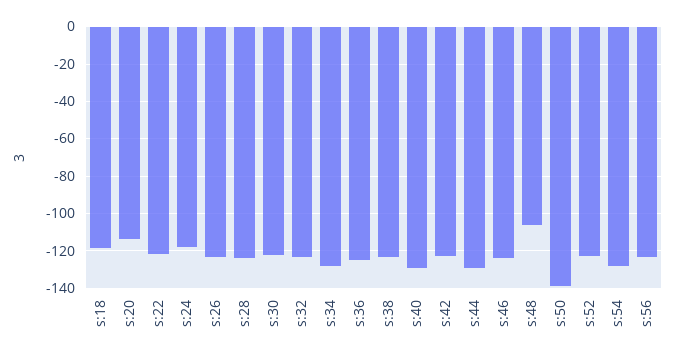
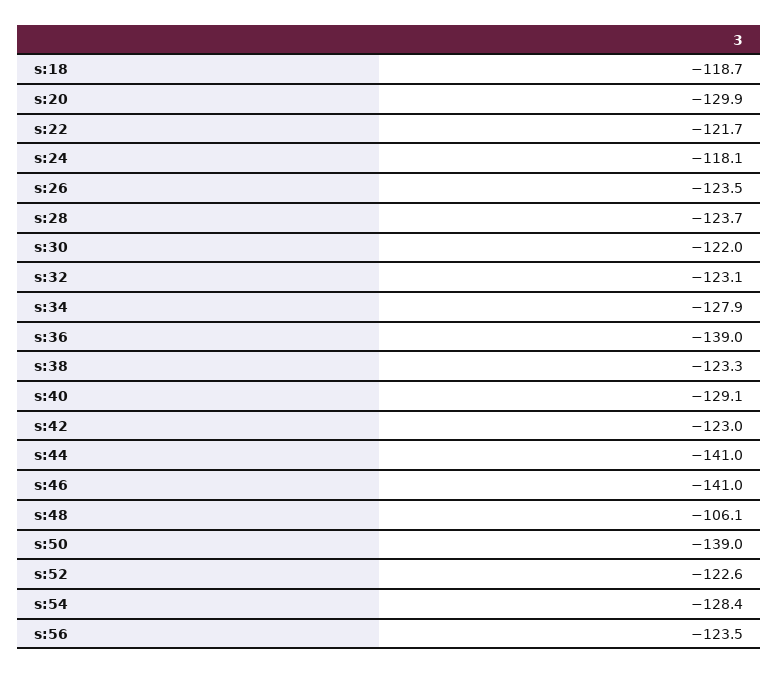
  {
    "s:18": -118.7,
-   "s:20": -115,
+   "s:20": -129.9,
    "s:22": -121.7,
    "s:24": -118.1,
    "s:26": -123.5,
    "s:28": -123.7,
    "s:30": -122,
    "s:32": -123.1,
    "s:34": -127.9,
-   "s:36": -125,
+   "s:36": -139,
    "s:38": -123.3,
    "s:40": -129.1,
    "s:42": -123,
-   "s:44": -130,
+   "s:44": -141,
-   "s:46": -125,
+   "s:46": -141,
    "s:48": -106.1,
    "s:50": -139,
    "s:52": -122.6,
    "s:54": -128.4,
    "s:56": -123.5
  }

